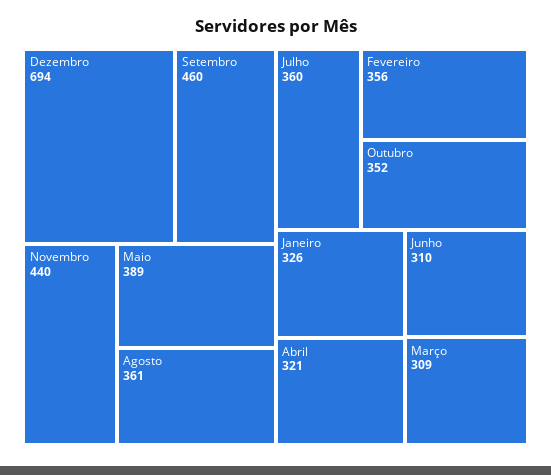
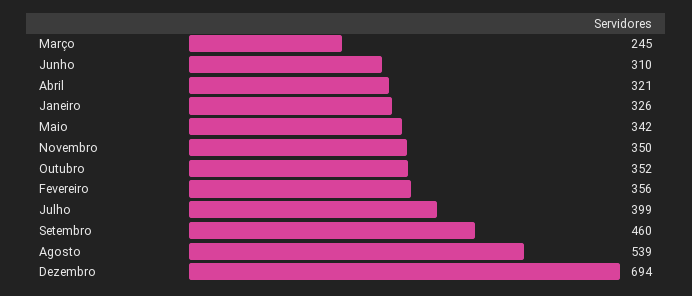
  {
    "Dezembro": 694,
    "Setembro": 460,
-   "Novembro": 440,
+   "Novembro": 350,
-   "Maio": 389,
+   "Maio": 342,
-   "Agosto": 361,
+   "Agosto": 539,
-   "Julho": 360,
+   "Julho": 399,
    "Fevereiro": 356,
    "Outubro": 352,
    "Janeiro": 326,
    "Abril": 321,
    "Junho": 310,
-   "Março": 309
+   "Março": 245
  }

